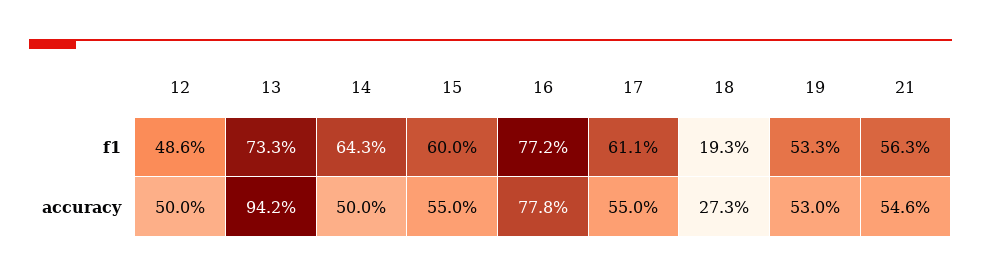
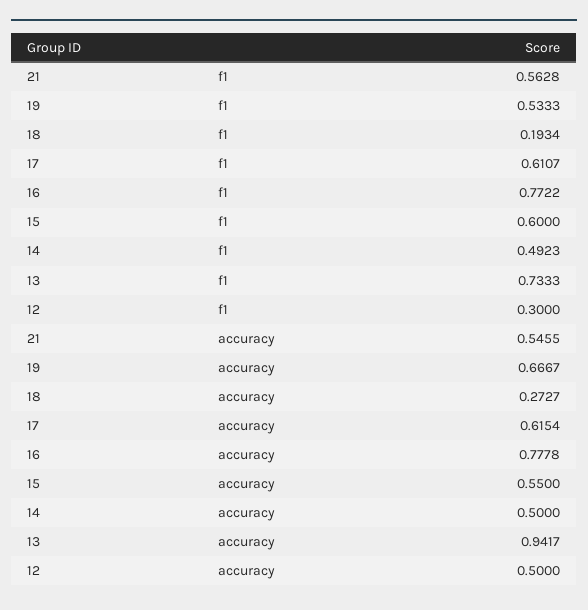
  {
    "12": {
-     "f1": 0.486,
+     "f1": 0.3,
      "accuracy": 0.5
    },
    "13": {
      "f1": 0.7333,
      "accuracy": 0.9417
    },
    "14": {
-     "f1": 0.643,
+     "f1": 0.4923,
      "accuracy": 0.5
    },
    "15": {
      "f1": 0.6,
      "accuracy": 0.55
    },
    "16": {
      "f1": 0.7722,
      "accuracy": 0.7778
    },
    "17": {
      "f1": 0.6107,
-     "accuracy": 0.55
+     "accuracy": 0.6154
    },
    "18": {
      "f1": 0.1934,
      "accuracy": 0.2727
    },
    "19": {
      "f1": 0.5333,
-     "accuracy": 0.53
+     "accuracy": 0.6667
    },
    "21": {
      "f1": 0.5628,
      "accuracy": 0.5455
    }
  }

